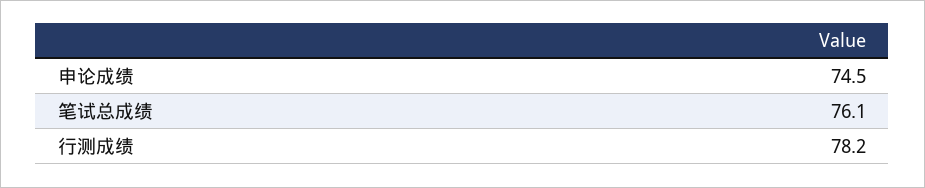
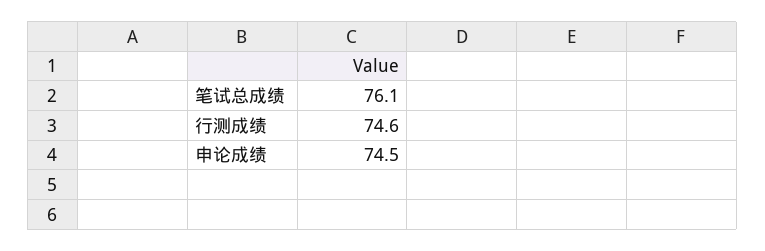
  {
    "申论成绩": 74.5,
    "笔试总成绩": 76.1,
-   "行测成绩": 78.2
+   "行测成绩": 74.6
  }

